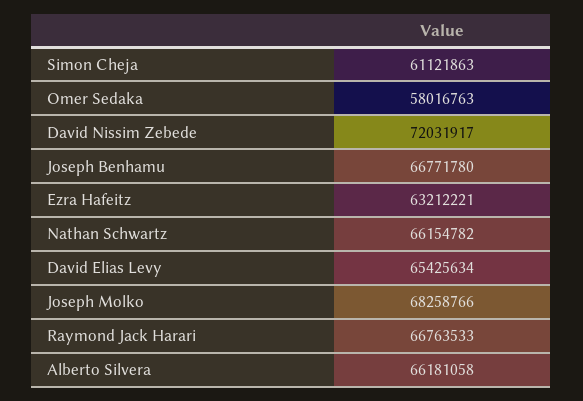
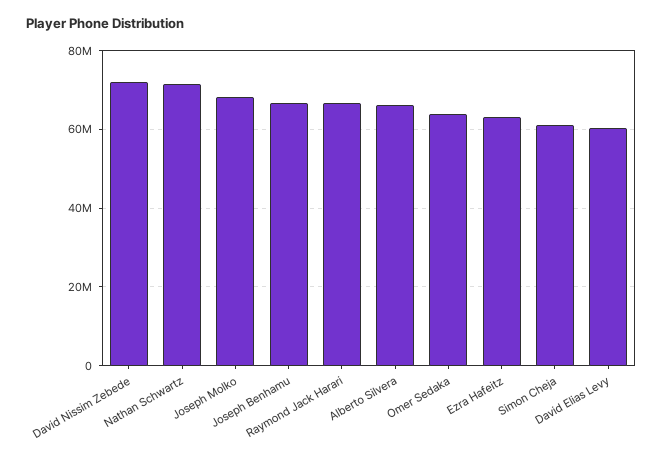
  {
    "Simon Cheja": 61121863,
-   "Omer Sedaka": 58016763,
+   "Omer Sedaka": 64000000,
    "David Nissim Zebede": 72031917,
    "Joseph Benhamu": 66771780,
    "Ezra Hafeitz": 63212221,
-   "Nathan Schwartz": 66154782,
+   "Nathan Schwartz": 72000000,
-   "David Elias Levy": 65425634,
+   "David Elias Levy": 60000000,
    "Joseph Molko": 68258766,
    "Raymond Jack Harari": 66763533,
    "Alberto Silvera": 66181058
  }

